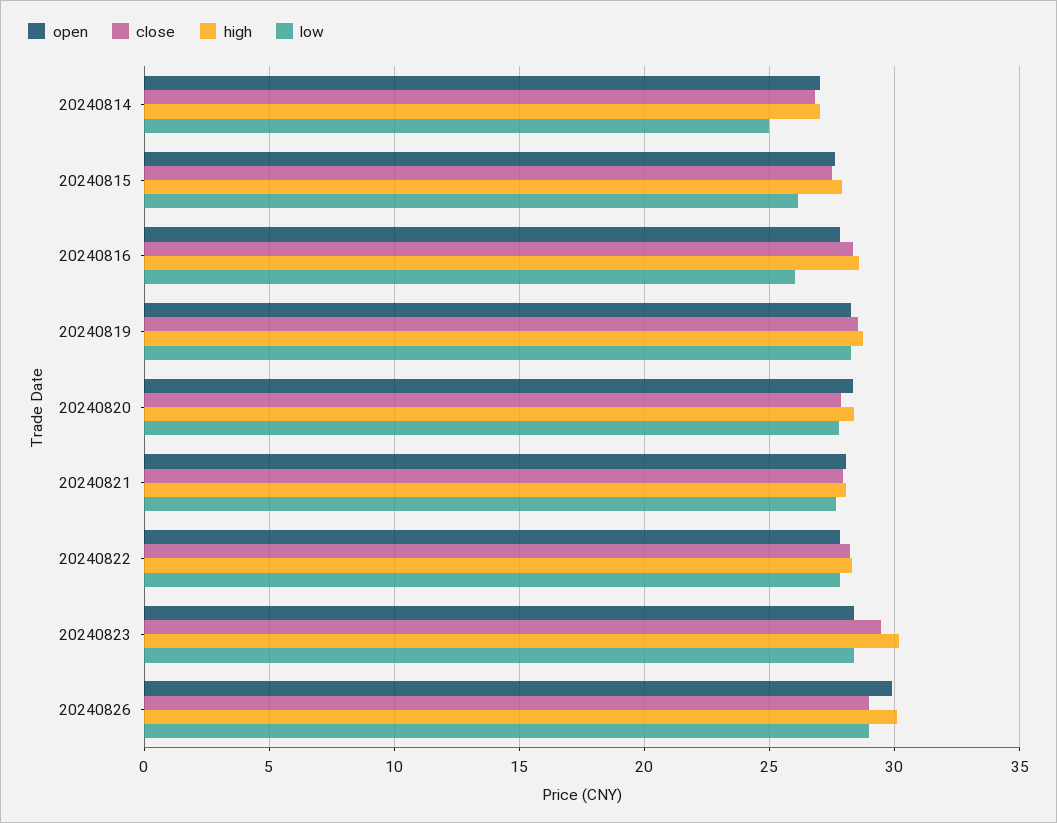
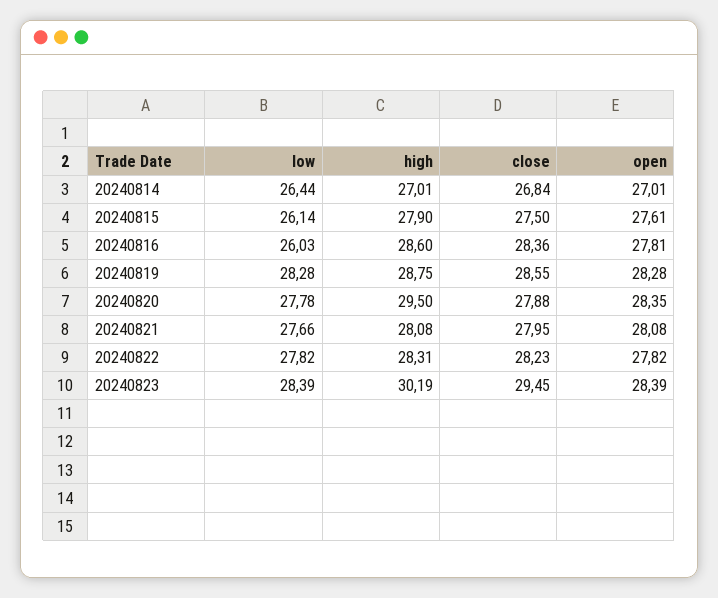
  {
    "open": {
      "20240814": 27.01,
      "20240815": 27.61,
      "20240816": 27.81,
      "20240819": 28.28,
      "20240820": 28.35,
      "20240821": 28.08,
      "20240822": 27.82,
-     "20240823": 28.39,
+     "20240823": 28.39
-     "20240826": 30
    },
    "close": {
      "20240814": 26.84,
      "20240815": 27.5,
      "20240816": 28.36,
      "20240819": 28.55,
      "20240820": 27.88,
      "20240821": 27.95,
      "20240822": 28.23,
-     "20240823": 29.45,
+     "20240823": 29.45
-     "20240826": 29
    },
    "high": {
      "20240814": 27.01,
      "20240815": 27.9,
      "20240816": 28.6,
      "20240819": 28.75,
-     "20240820": 28.5,
+     "20240820": 29.5,
      "20240821": 28.08,
      "20240822": 28.31,
-     "20240823": 30.19,
+     "20240823": 30.19
-     "20240826": 30
    },
    "low": {
-     "20240814": 25,
+     "20240814": 26.44,
      "20240815": 26.14,
      "20240816": 26.03,
      "20240819": 28.28,
      "20240820": 27.78,
      "20240821": 27.66,
      "20240822": 27.82,
-     "20240823": 28.39,
+     "20240823": 28.39
-     "20240826": 29
    }
  }

